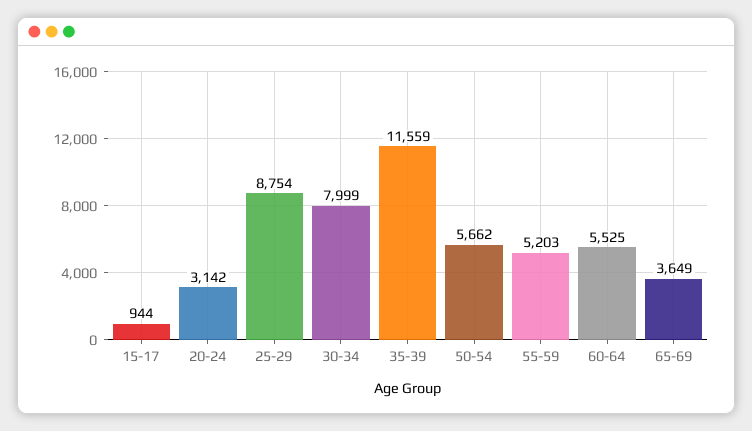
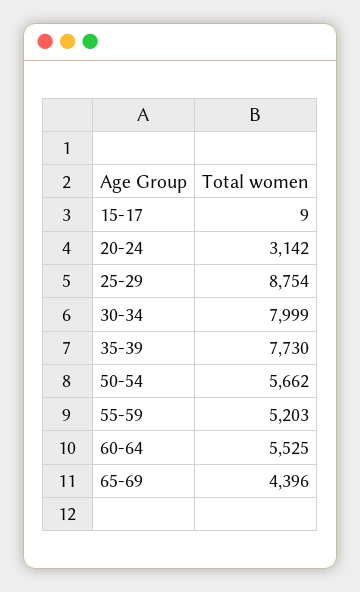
  {
-   "15-17": 944,
+   "15-17": 9,
    "20-24": 3142,
    "25-29": 8754,
    "30-34": 7999,
-   "35-39": 11559,
+   "35-39": 7730,
    "50-54": 5662,
    "55-59": 5203,
    "60-64": 5525,
-   "65-69": 3649
+   "65-69": 4396
  }

